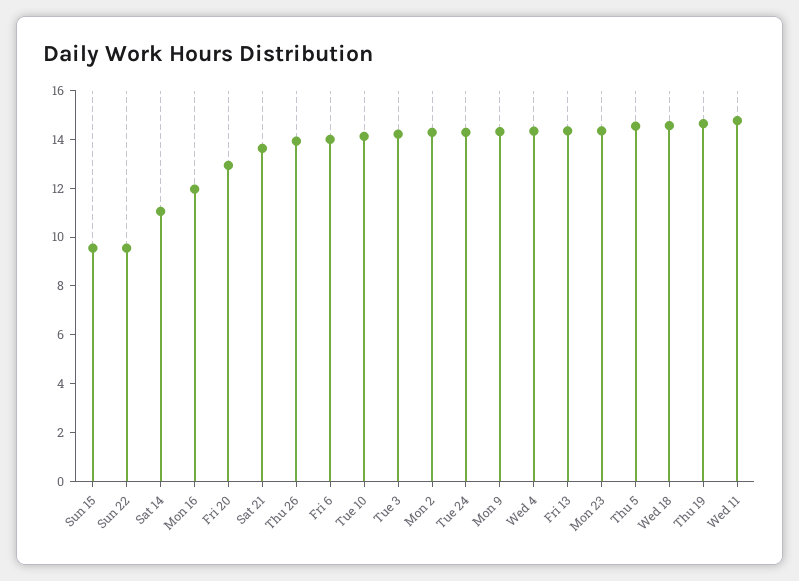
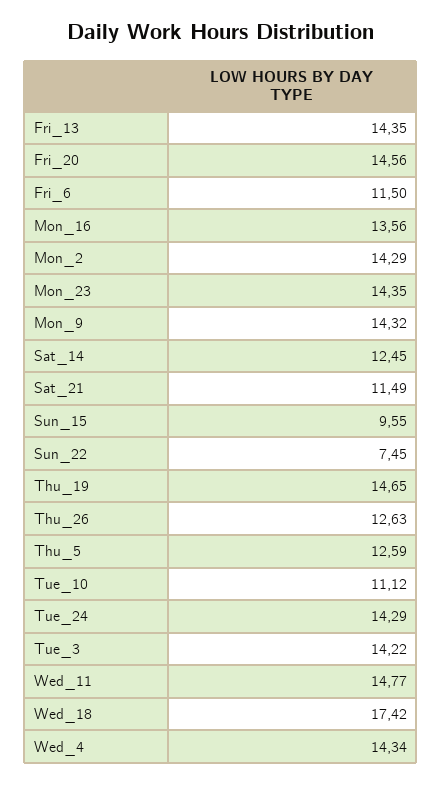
  {
    "Sun 15": 9.55,
-   "Sun 22": 9.5,
+   "Sun 22": 7.45,
-   "Sat 14": 11,
+   "Sat 14": 12.45,
-   "Mon 16": 12,
+   "Mon 16": 13.56,
-   "Fri 20": 13,
+   "Fri 20": 14.56,
-   "Sat 21": 13.5,
+   "Sat 21": 11.49,
-   "Thu 26": 14,
+   "Thu 26": 12.63,
-   "Fri 6": 14,
+   "Fri 6": 11.5,
-   "Tue 10": 14,
+   "Tue 10": 11.12,
    "Tue 3": 14.22,
    "Mon 2": 14.29,
    "Tue 24": 14.29,
    "Mon 9": 14.32,
    "Wed 4": 14.34,
    "Fri 13": 14.35,
    "Mon 23": 14.35,
-   "Thu 5": 14.5,
+   "Thu 5": 12.59,
-   "Wed 18": 14.5,
+   "Wed 18": 17.42,
    "Thu 19": 14.65,
    "Wed 11": 14.77
  }

